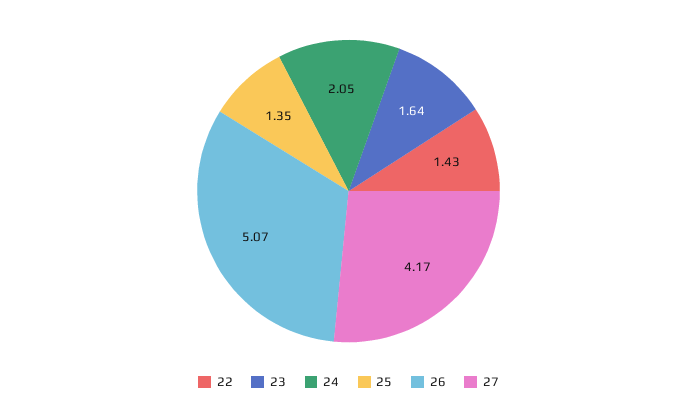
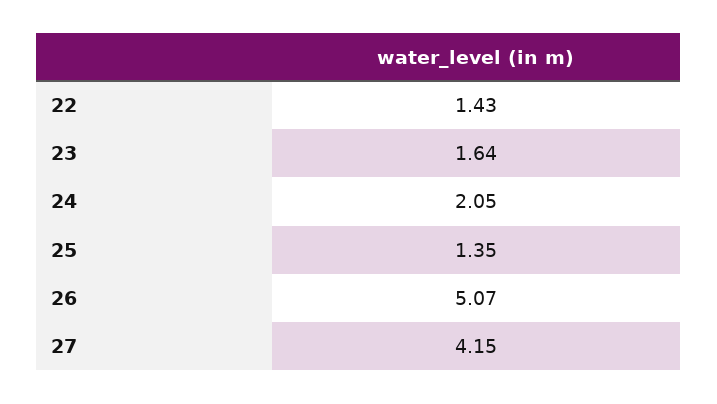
  {
    "22": 1.43,
    "23": 1.64,
    "24": 2.05,
    "25": 1.35,
    "26": 5.07,
-   "27": 4.17
+   "27": 4.15
  }

